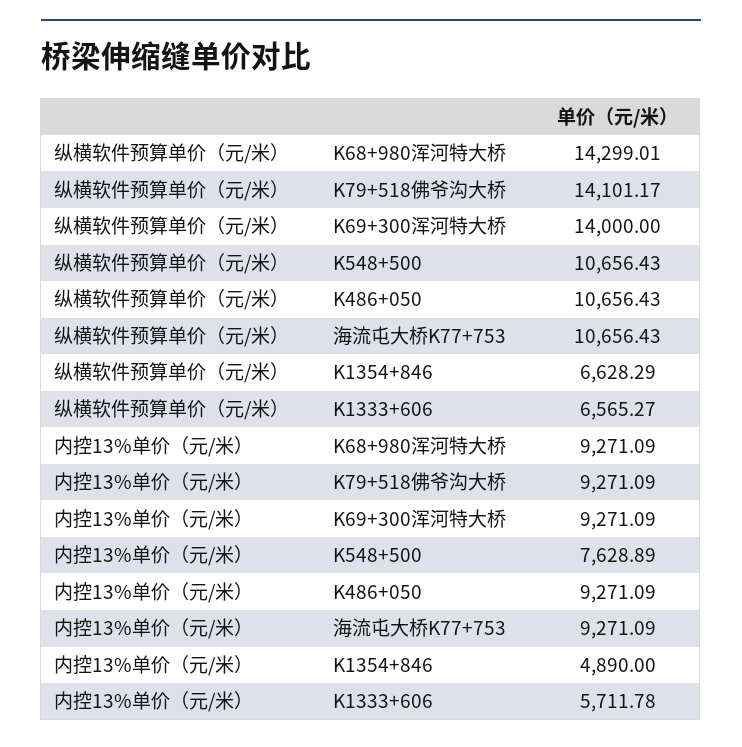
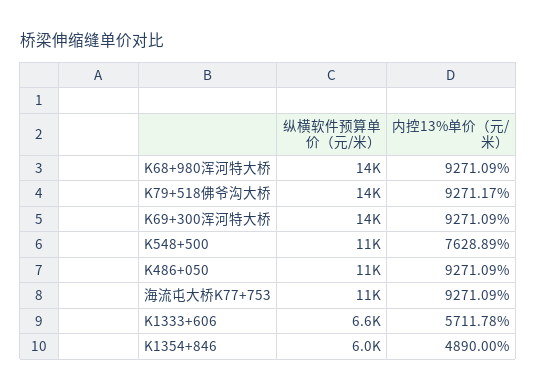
  {
    "纵横软件预算单价（元/米）": {
      "K68+980浑河特大桥": 14299.01,
      "K79+518佛爷沟大桥": 14101.17,
      "K69+300浑河特大桥": 14000,
      "K548+500": 10656.43,
      "K486+050": 10656.43,
      "海流屯大桥K77+753": 10656.43,
-     "K1354+846": 6628.29,
+     "K1354+846": 6000,
      "K1333+606": 6565.27
    },
    "内控13%单价（元/米）": {
      "K68+980浑河特大桥": 9271.09,
-     "K79+518佛爷沟大桥": 9271.09,
+     "K79+518佛爷沟大桥": 9271.17,
      "K69+300浑河特大桥": 9271.09,
      "K548+500": 7628.89,
      "K486+050": 9271.09,
      "海流屯大桥K77+753": 9271.09,
      "K1354+846": 4890,
      "K1333+606": 5711.78
    }
  }

